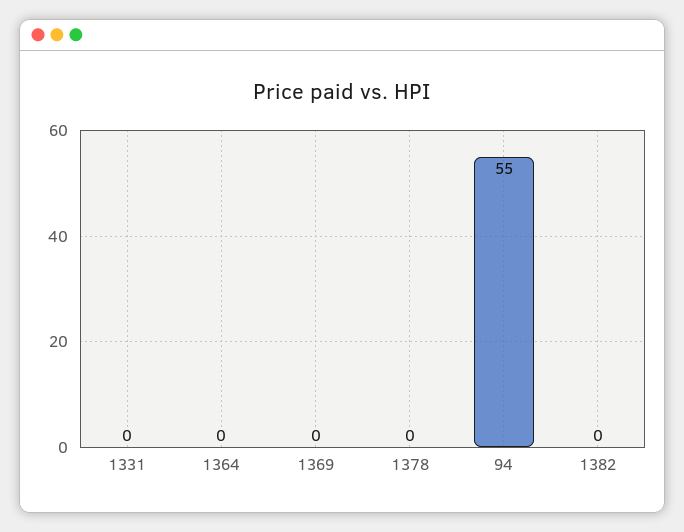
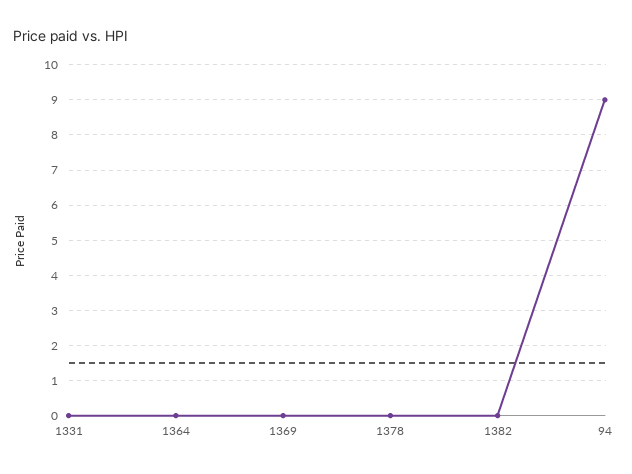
  {
    "1331": 0,
    "1364": 0,
    "1369": 0,
    "1378": 0,
-   "94": 55,
+   "94": 9,
    "1382": 0
  }

